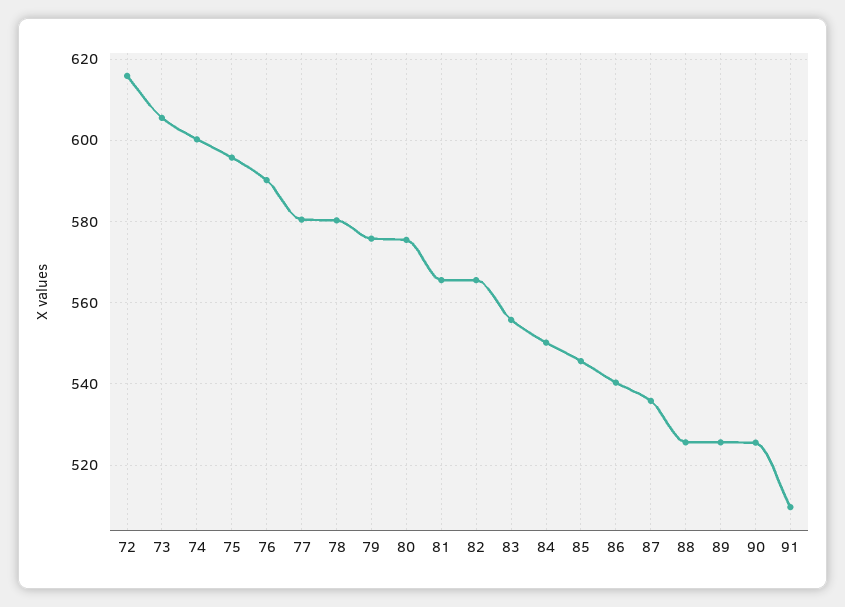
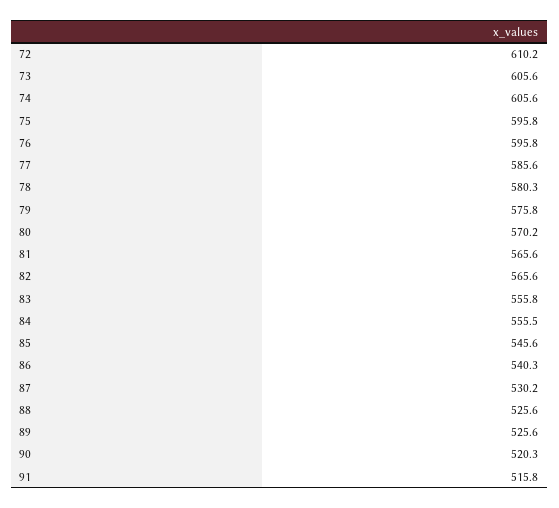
  {
-   "72": 616,
+   "72": 610.2,
    "73": 605.6,
-   "74": 600,
+   "74": 605.6,
    "75": 595.8,
-   "76": 590,
+   "76": 595.8,
-   "77": 580,
+   "77": 585.6,
    "78": 580.3,
    "79": 575.8,
-   "80": 576,
+   "80": 570.2,
    "81": 565.6,
    "82": 565.6,
    "83": 555.8,
-   "84": 550,
+   "84": 555.5,
    "85": 545.6,
    "86": 540.3,
-   "87": 536,
+   "87": 530.2,
    "88": 525.6,
    "89": 525.6,
-   "90": 526,
+   "90": 520.3,
-   "91": 510
+   "91": 515.8
  }

